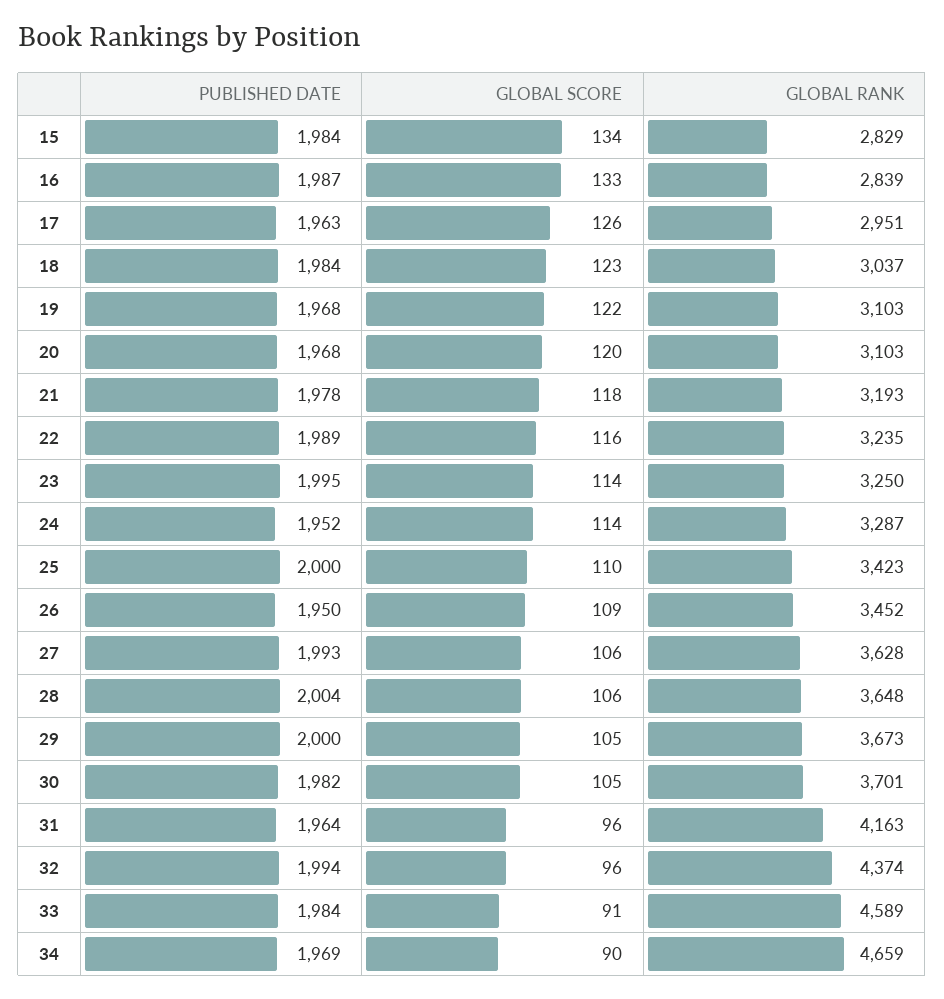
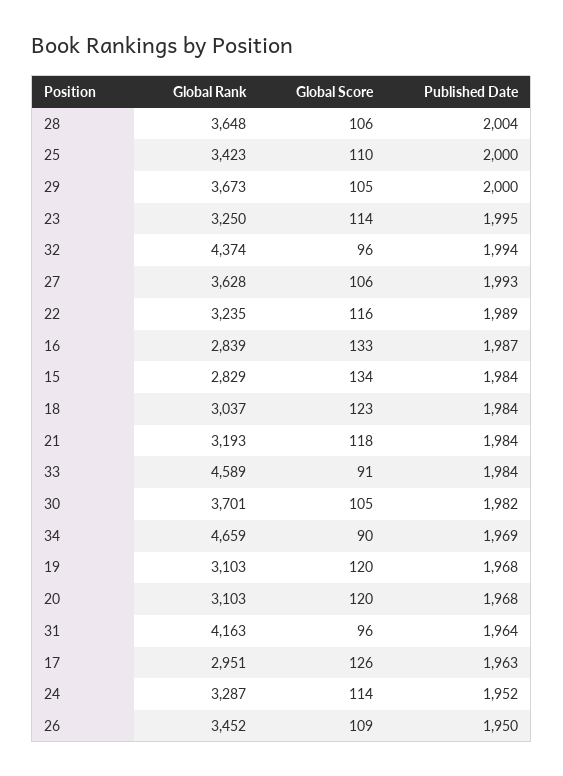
  {
    "PUBLISHED DATE": {
      "15": 1984,
      "16": 1987,
      "17": 1963,
      "18": 1984,
      "19": 1968,
      "20": 1968,
-     "21": 1978,
+     "21": 1984,
      "22": 1989,
      "23": 1995,
      "24": 1952,
      "25": 2000,
      "26": 1950,
      "27": 1993,
      "28": 2004,
      "29": 2000,
      "30": 1982,
      "31": 1964,
      "32": 1994,
      "33": 1984,
      "34": 1969
    },
    "GLOBAL SCORE": {
      "15": 134,
      "16": 133,
      "17": 126,
      "18": 123,
-     "19": 122,
+     "19": 120,
      "20": 120,
      "21": 118,
      "22": 116,
      "23": 114,
      "24": 114,
      "25": 110,
      "26": 109,
      "27": 106,
      "28": 106,
      "29": 105,
      "30": 105,
      "31": 96,
      "32": 96,
      "33": 91,
      "34": 90
    },
    "GLOBAL RANK": {
      "15": 2829,
      "16": 2839,
      "17": 2951,
      "18": 3037,
      "19": 3103,
      "20": 3103,
      "21": 3193,
      "22": 3235,
      "23": 3250,
      "24": 3287,
      "25": 3423,
      "26": 3452,
      "27": 3628,
      "28": 3648,
      "29": 3673,
      "30": 3701,
      "31": 4163,
      "32": 4374,
      "33": 4589,
      "34": 4659
    }
  }

